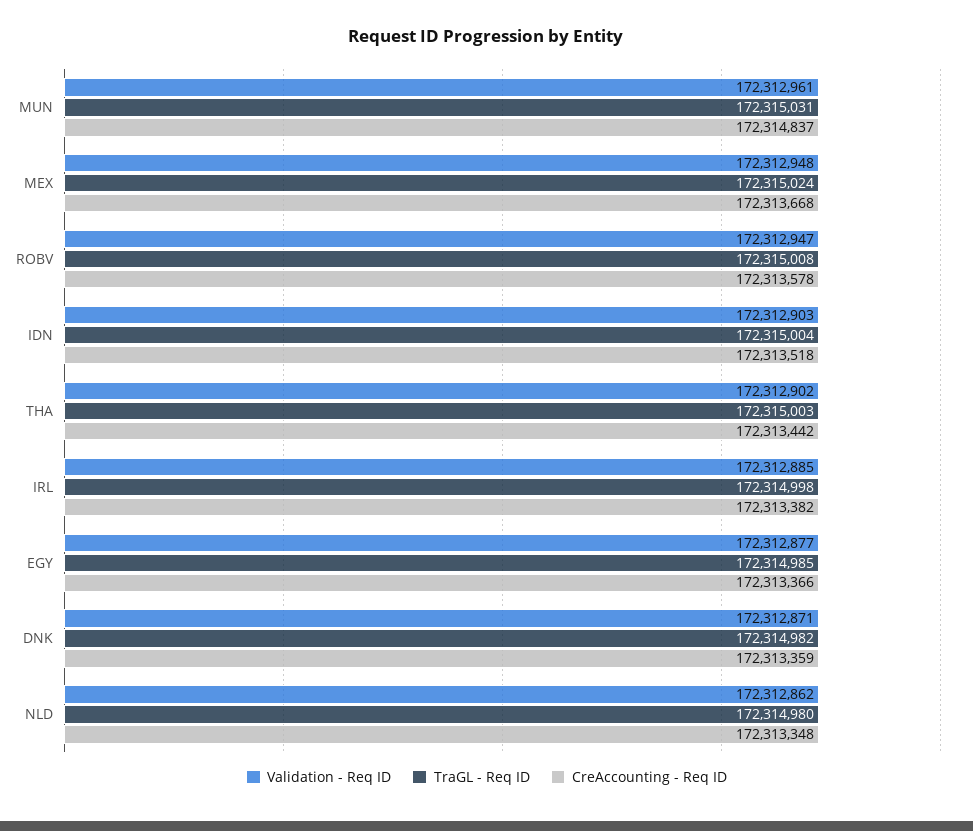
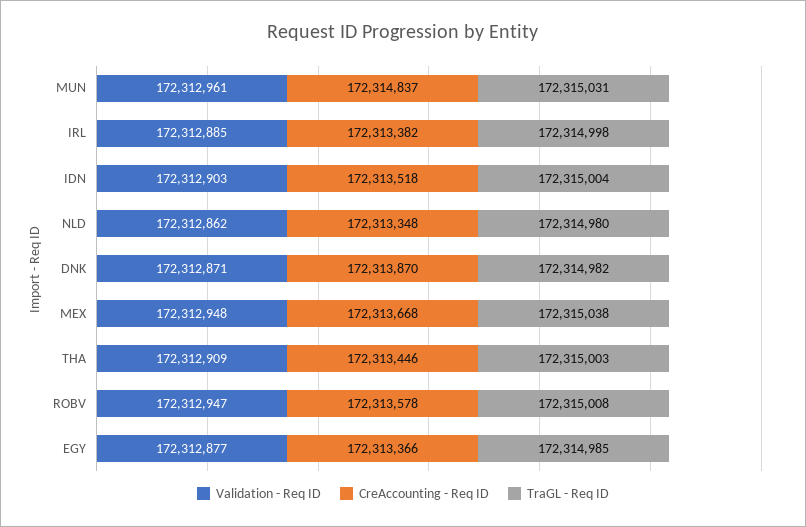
  {
    "Validation - Req ID": {
      "MUN": 172312961,
      "MEX": 172312948,
      "ROBV": 172312947,
      "IDN": 172312903,
-     "THA": 172312902,
+     "THA": 172312909,
      "IRL": 172312885,
      "EGY": 172312877,
      "DNK": 172312871,
      "NLD": 172312862
    },
    "TraGL - Req ID": {
      "MUN": 172315031,
-     "MEX": 172315024,
+     "MEX": 172315038,
      "ROBV": 172315008,
      "IDN": 172315004,
      "THA": 172315003,
      "IRL": 172314998,
      "EGY": 172314985,
      "DNK": 172314982,
      "NLD": 172314980
    },
    "CreAccounting - Req ID": {
      "MUN": 172314837,
      "MEX": 172313668,
      "ROBV": 172313578,
      "IDN": 172313518,
-     "THA": 172313442,
+     "THA": 172313446,
      "IRL": 172313382,
      "EGY": 172313366,
-     "DNK": 172313359,
+     "DNK": 172313870,
      "NLD": 172313348
    }
  }

